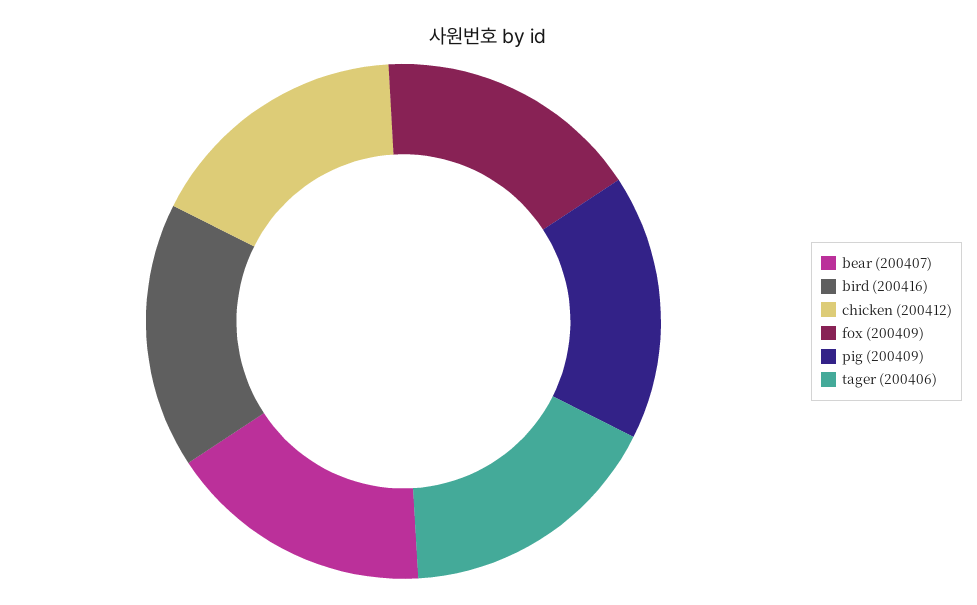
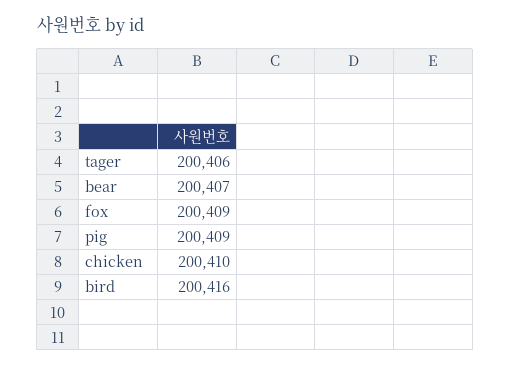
  {
    "bear": 200407,
    "bird": 200416,
-   "chicken": 200412,
+   "chicken": 200410,
    "fox": 200409,
    "pig": 200409,
    "tager": 200406
  }

